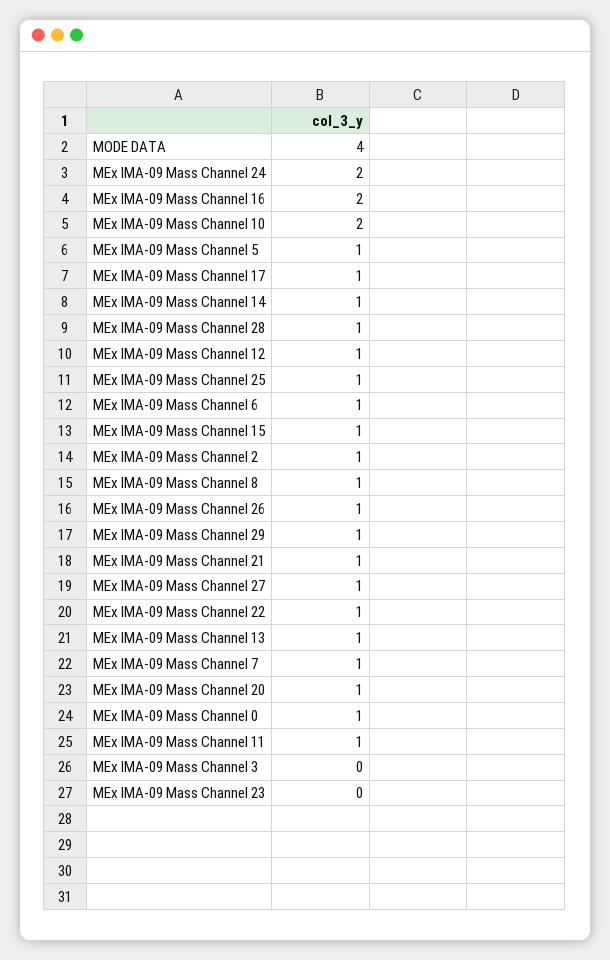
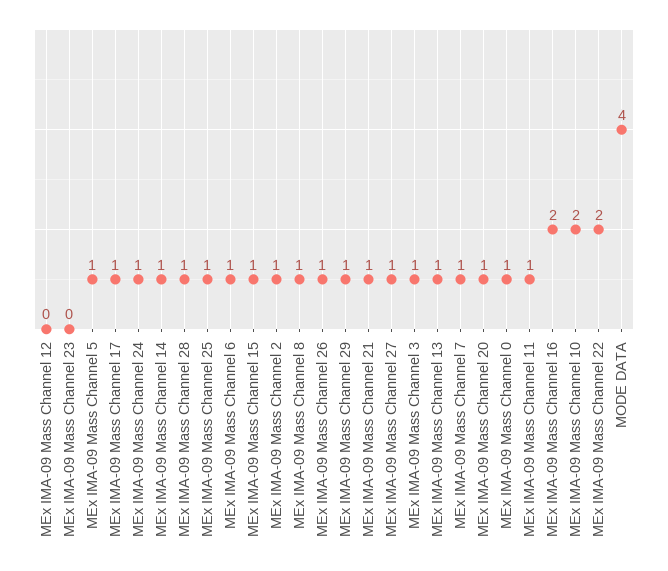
  {
    "MODE DATA": 4,
-   "MEx IMA-09 Mass Channel 24": 2,
+   "MEx IMA-09 Mass Channel 24": 1,
    "MEx IMA-09 Mass Channel 16": 2,
    "MEx IMA-09 Mass Channel 10": 2,
    "MEx IMA-09 Mass Channel 5": 1,
    "MEx IMA-09 Mass Channel 17": 1,
    "MEx IMA-09 Mass Channel 14": 1,
    "MEx IMA-09 Mass Channel 28": 1,
-   "MEx IMA-09 Mass Channel 12": 1,
+   "MEx IMA-09 Mass Channel 12": 0,
    "MEx IMA-09 Mass Channel 25": 1,
    "MEx IMA-09 Mass Channel 6": 1,
    "MEx IMA-09 Mass Channel 15": 1,
    "MEx IMA-09 Mass Channel 2": 1,
    "MEx IMA-09 Mass Channel 8": 1,
    "MEx IMA-09 Mass Channel 26": 1,
    "MEx IMA-09 Mass Channel 29": 1,
    "MEx IMA-09 Mass Channel 21": 1,
    "MEx IMA-09 Mass Channel 27": 1,
-   "MEx IMA-09 Mass Channel 22": 1,
+   "MEx IMA-09 Mass Channel 22": 2,
    "MEx IMA-09 Mass Channel 13": 1,
    "MEx IMA-09 Mass Channel 7": 1,
    "MEx IMA-09 Mass Channel 20": 1,
    "MEx IMA-09 Mass Channel 0": 1,
    "MEx IMA-09 Mass Channel 11": 1,
-   "MEx IMA-09 Mass Channel 3": 0,
+   "MEx IMA-09 Mass Channel 3": 1,
    "MEx IMA-09 Mass Channel 23": 0
  }

